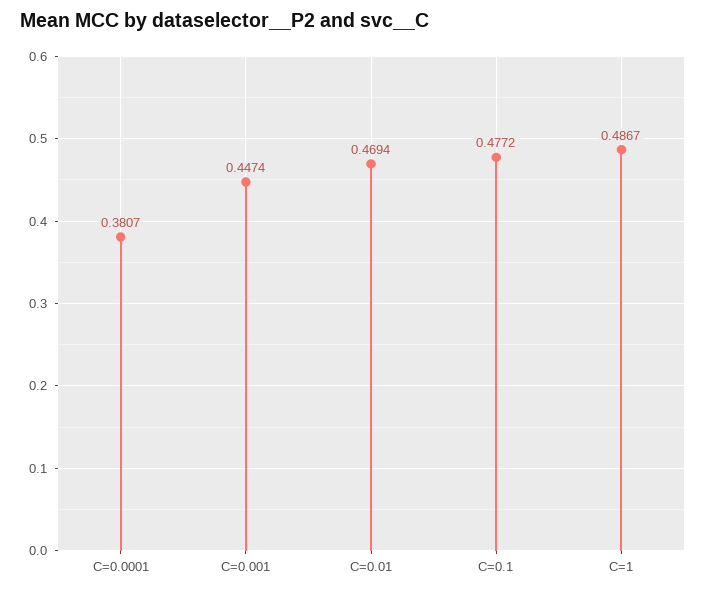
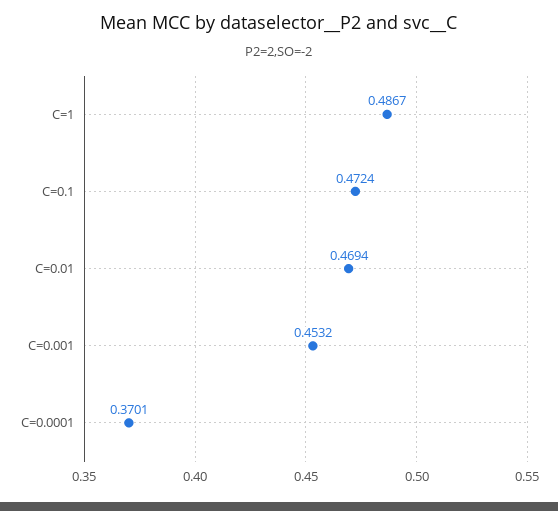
  {
-   "C=0.0001": 0.3807,
+   "C=0.0001": 0.3701,
-   "C=0.001": 0.4474,
+   "C=0.001": 0.4532,
    "C=0.01": 0.4694,
-   "C=0.1": 0.4772,
+   "C=0.1": 0.4724,
    "C=1": 0.4867
  }

